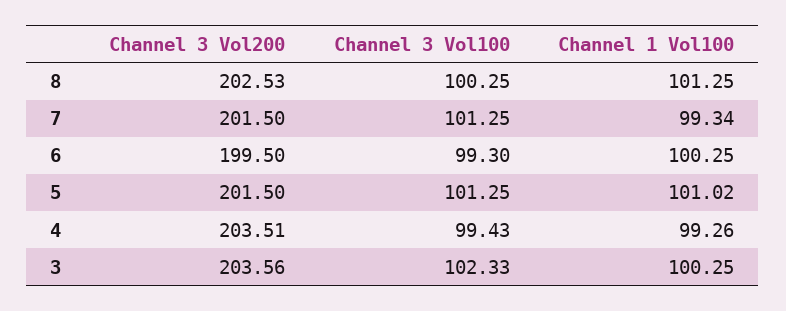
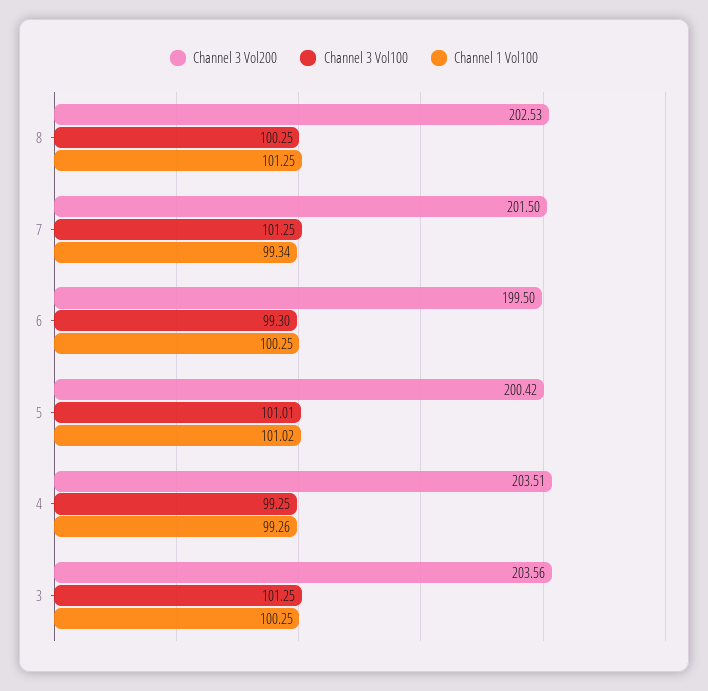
  {
    "Channel 3 Vol200": {
      "8": 202.53,
      "7": 201.5,
      "6": 199.5,
-     "5": 201.5,
+     "5": 200.42,
      "4": 203.51,
      "3": 203.56
    },
    "Channel 3 Vol100": {
      "8": 100.25,
      "7": 101.25,
      "6": 99.3,
-     "5": 101.25,
+     "5": 101.01,
-     "4": 99.43,
+     "4": 99.25,
-     "3": 102.33
+     "3": 101.25
    },
    "Channel 1 Vol100": {
      "8": 101.25,
      "7": 99.34,
      "6": 100.25,
      "5": 101.02,
      "4": 99.26,
      "3": 100.25
    }
  }

